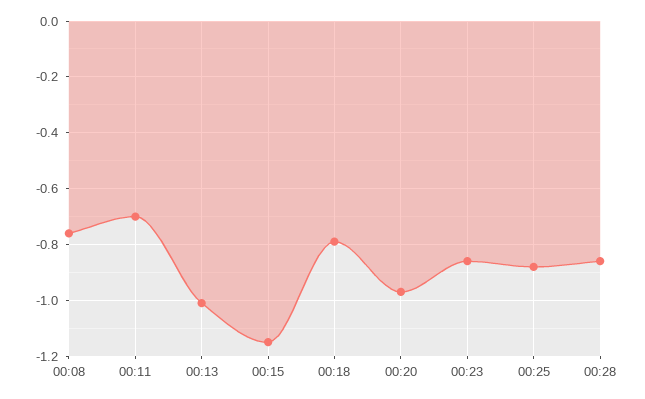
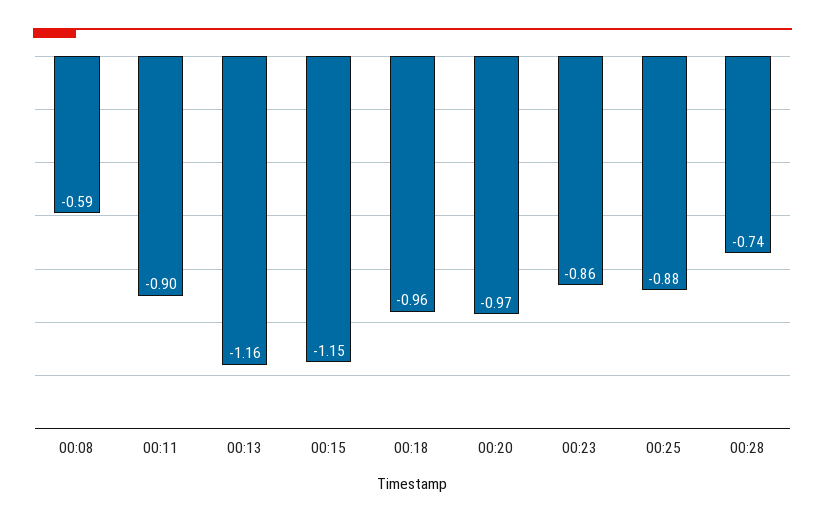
  {
-   "00:08": -0.75,
+   "00:08": -0.59,
-   "00:11": -0.7,
+   "00:11": -0.9,
-   "00:13": -1,
+   "00:13": -1.16,
    "00:15": -1.15,
-   "00:18": -0.8,
+   "00:18": -0.96,
    "00:20": -0.97,
    "00:23": -0.86,
    "00:25": -0.88,
-   "00:28": -0.85
+   "00:28": -0.74
  }

